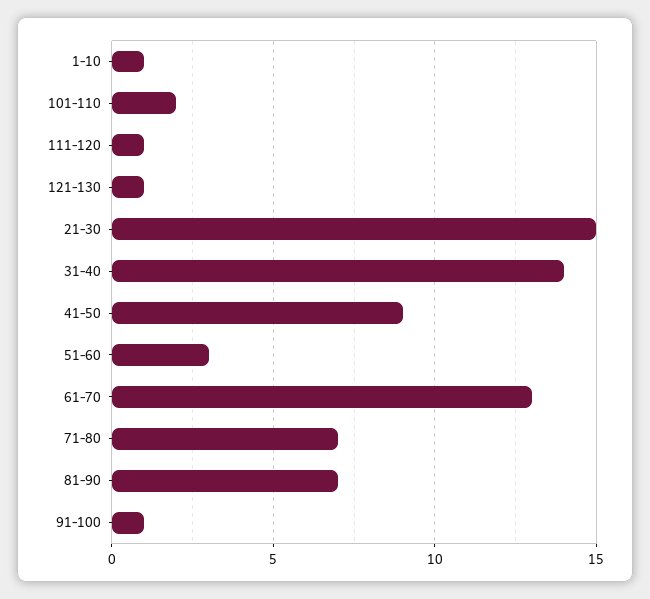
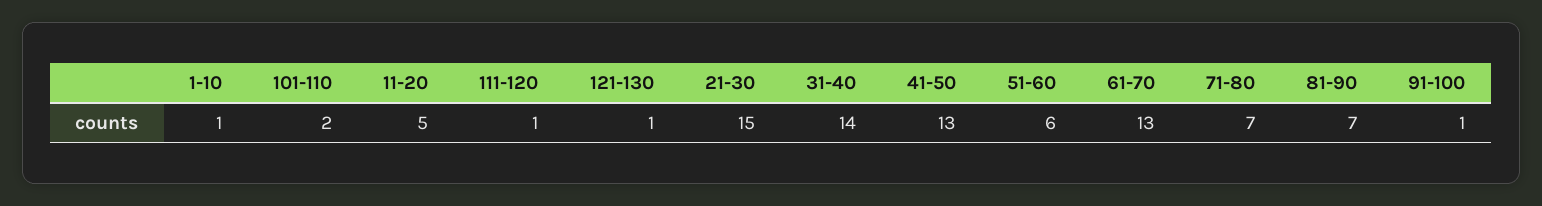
  {
    "1-10": 1,
    "101-110": 2,
    "111-120": 1,
    "121-130": 1,
    "21-30": 15,
    "31-40": 14,
-   "41-50": 9,
+   "41-50": 13,
-   "51-60": 3,
+   "51-60": 6,
    "61-70": 13,
    "71-80": 7,
    "81-90": 7,
-   "91-100": 1
+   "91-100": 1,
+   "11-20": 5
  }

